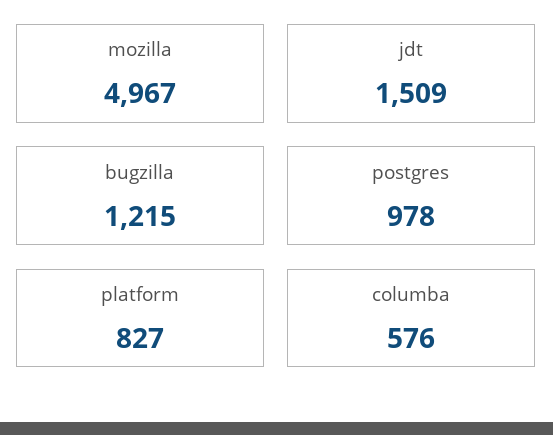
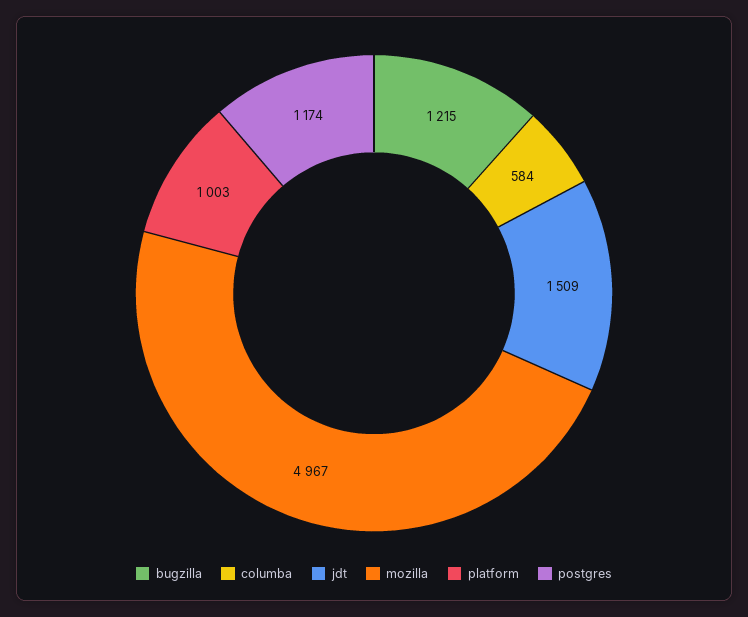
  {
    "mozilla": 4967,
    "jdt": 1509,
    "bugzilla": 1215,
-   "postgres": 978,
+   "postgres": 1174,
-   "platform": 827,
+   "platform": 1003,
-   "columba": 576
+   "columba": 584
  }

